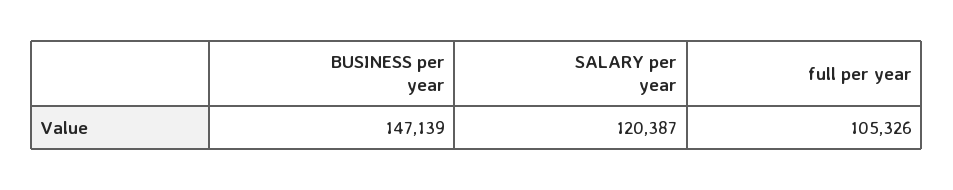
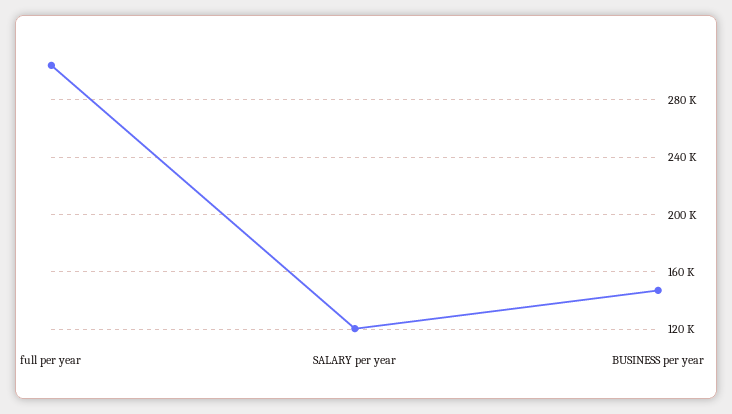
  {
    "BUSINESS per year": 147139,
    "SALARY per year": 120387,
-   "full per year": 105326
+   "full per year": 305000
  }

